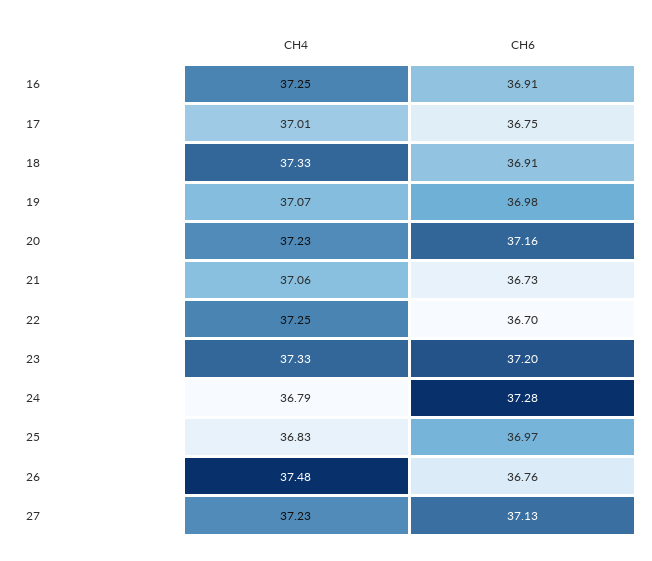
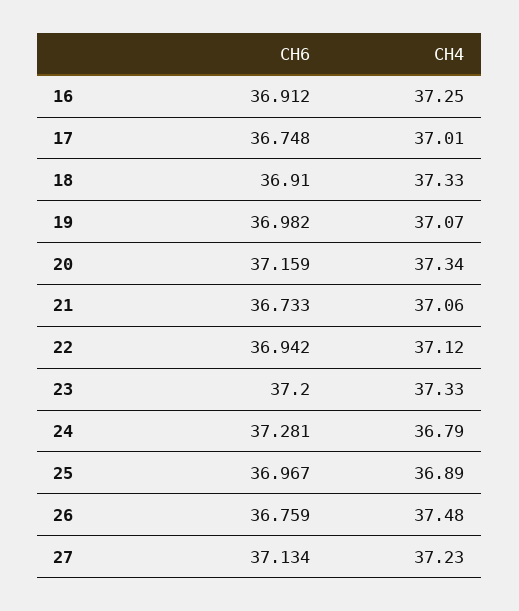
  {
    "CH4": {
      "16": 37.25,
      "17": 37.01,
      "18": 37.33,
      "19": 37.07,
-     "20": 37.23,
+     "20": 37.34,
      "21": 37.06,
-     "22": 37.25,
+     "22": 37.12,
      "23": 37.33,
      "24": 36.79,
-     "25": 36.83,
+     "25": 36.89,
      "26": 37.48,
      "27": 37.23
    },
    "CH6": {
      "16": 36.912,
      "17": 36.748,
      "18": 36.91,
      "19": 36.982,
      "20": 37.159,
      "21": 36.733,
-     "22": 36.7,
+     "22": 36.942,
      "23": 37.2,
      "24": 37.281,
      "25": 36.967,
      "26": 36.759,
      "27": 37.134
    }
  }

